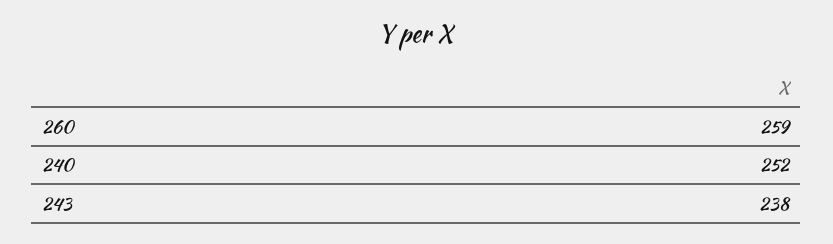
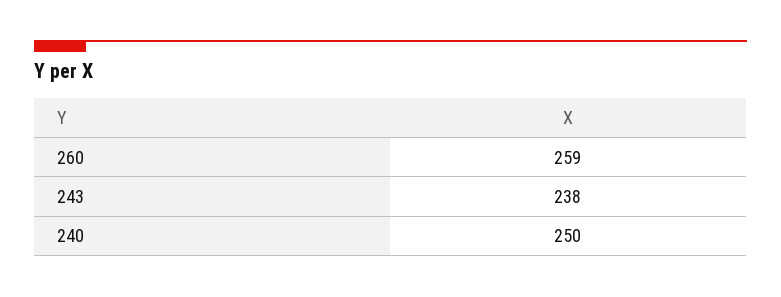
  {
    "260": 259,
-   "240": 252,
+   "240": 250,
    "243": 238
  }

